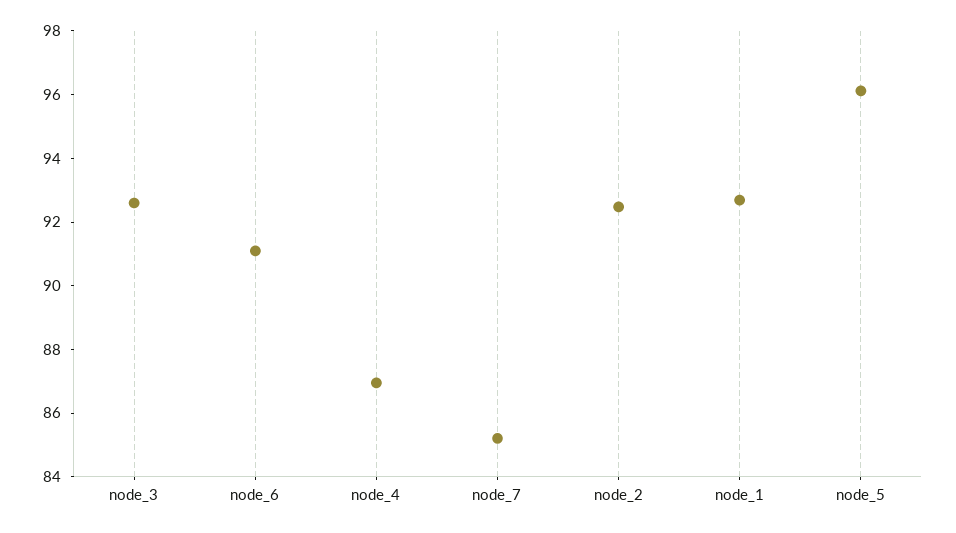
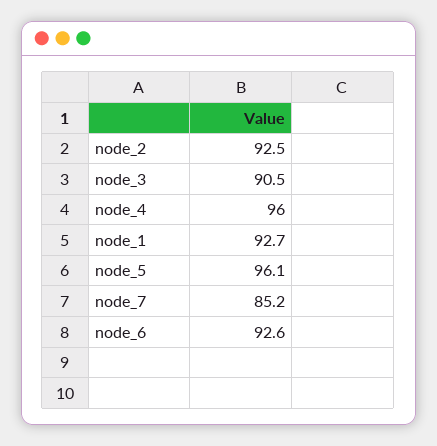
  {
-   "node_3": 92.5,
+   "node_3": 90.5,
-   "node_6": 91,
+   "node_6": 92.6,
-   "node_4": 87,
+   "node_4": 96,
    "node_7": 85.2,
    "node_2": 92.5,
    "node_1": 92.7,
    "node_5": 96.1
  }

